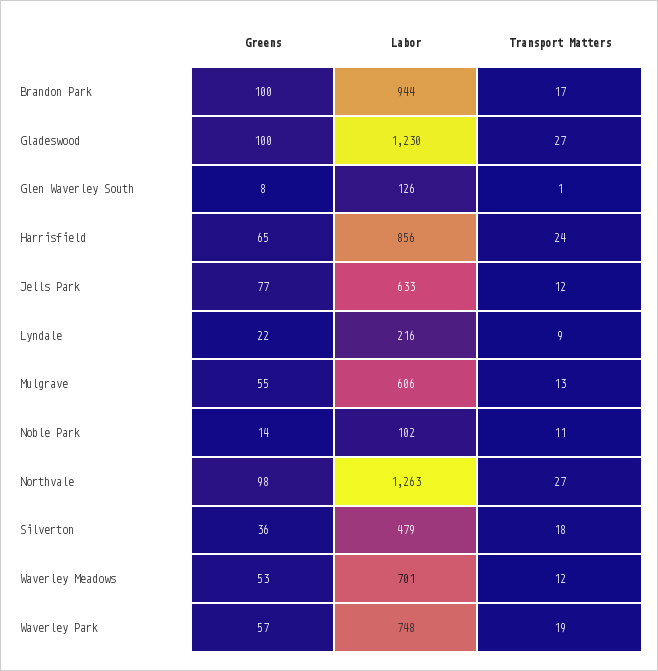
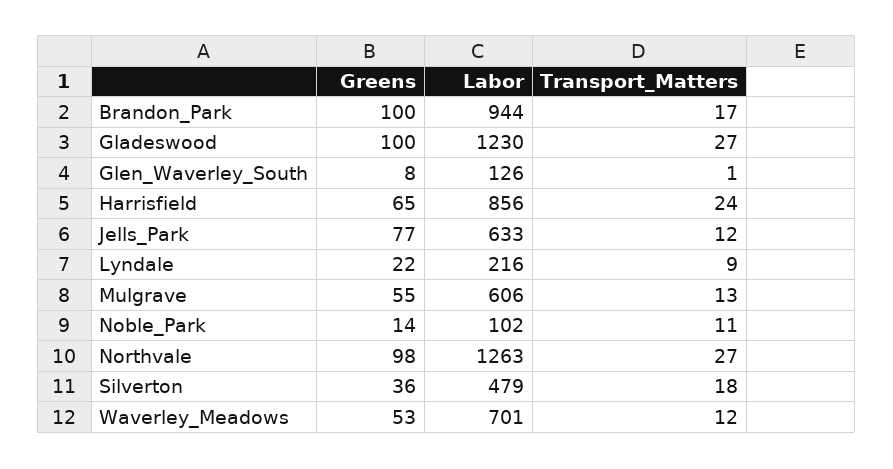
  {
    "Greens": {
      "Brandon Park": 100,
      "Gladeswood": 100,
      "Glen Waverley South": 8,
      "Harrisfield": 65,
      "Jells Park": 77,
      "Lyndale": 22,
      "Mulgrave": 55,
      "Noble Park": 14,
      "Northvale": 98,
      "Silverton": 36,
-     "Waverley Meadows": 53,
+     "Waverley Meadows": 53
-     "Waverley Park": 57
    },
    "Labor": {
      "Brandon Park": 944,
      "Gladeswood": 1230,
      "Glen Waverley South": 126,
      "Harrisfield": 856,
      "Jells Park": 633,
      "Lyndale": 216,
      "Mulgrave": 606,
      "Noble Park": 102,
      "Northvale": 1263,
      "Silverton": 479,
-     "Waverley Meadows": 701,
+     "Waverley Meadows": 701
-     "Waverley Park": 748
    },
    "Transport Matters": {
      "Brandon Park": 17,
      "Gladeswood": 27,
      "Glen Waverley South": 1,
      "Harrisfield": 24,
      "Jells Park": 12,
      "Lyndale": 9,
      "Mulgrave": 13,
      "Noble Park": 11,
      "Northvale": 27,
      "Silverton": 18,
-     "Waverley Meadows": 12,
+     "Waverley Meadows": 12
-     "Waverley Park": 19
    }
  }

